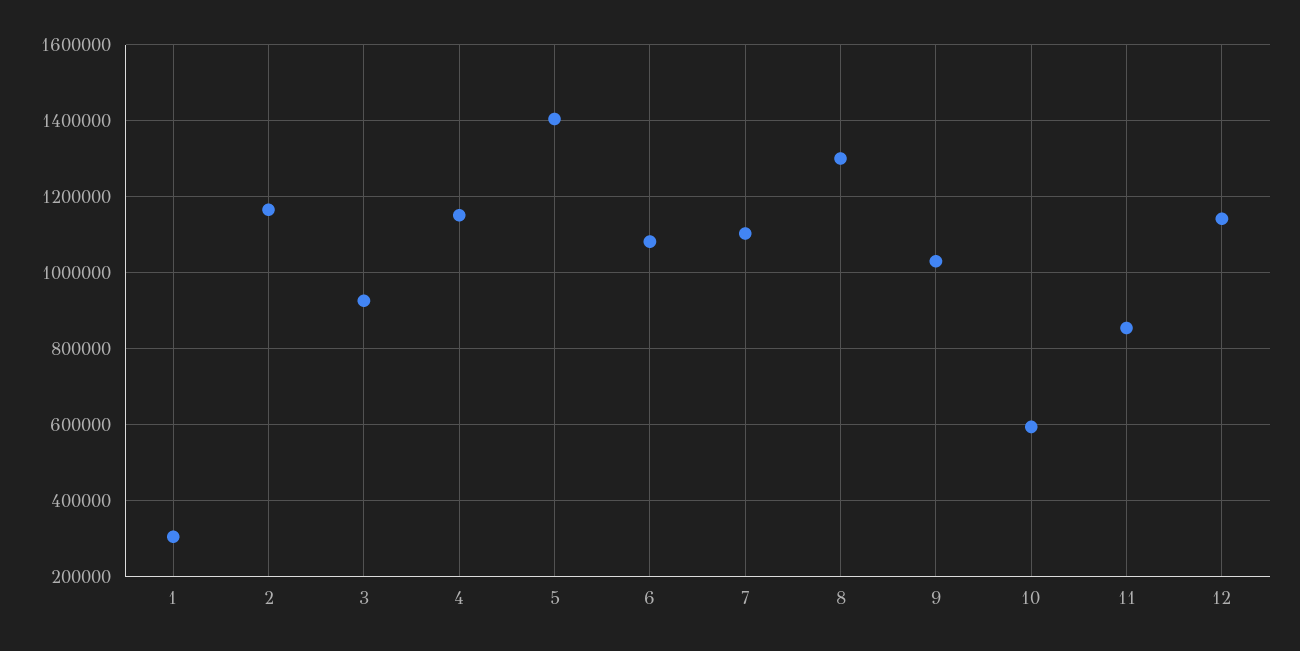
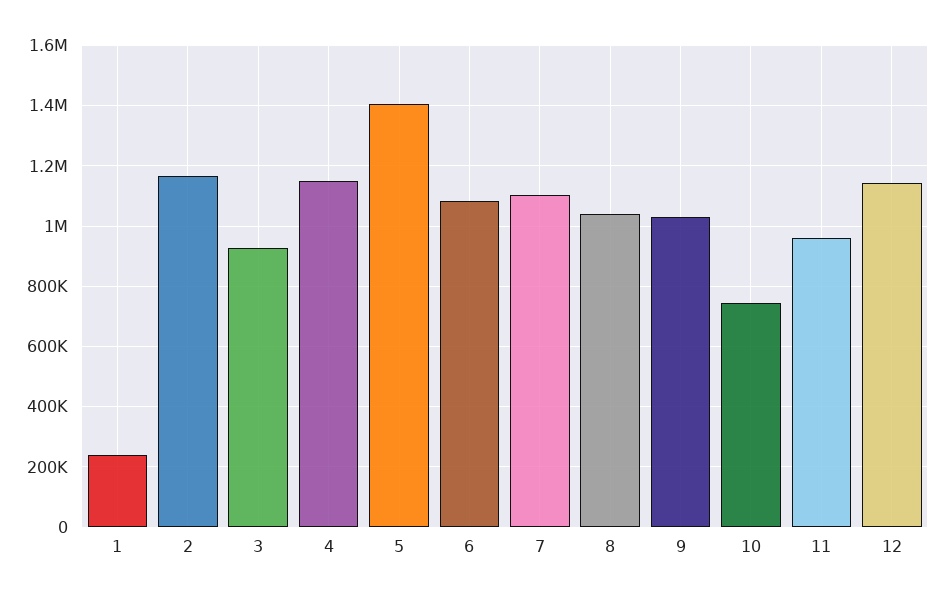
  {
-   "1": 300000,
+   "1": 240000,
    "2": 1160000,
    "3": 920000,
    "4": 1160000,
    "5": 1400000,
    "6": 1080000,
    "7": 1100000,
-   "8": 1300000,
+   "8": 1040000,
    "9": 1040000,
-   "10": 600000,
+   "10": 740000,
-   "11": 860000,
+   "11": 960000,
    "12": 1140000
  }

